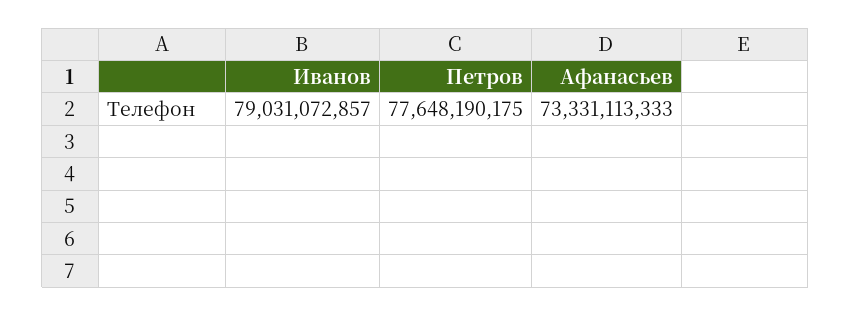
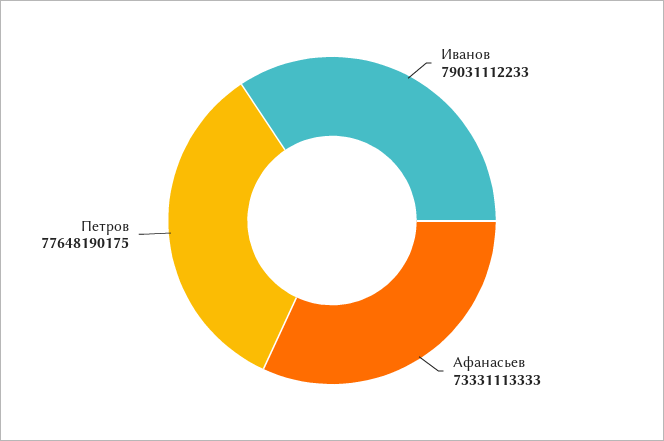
  {
-   "Иванов": 79031072857,
+   "Иванов": 79031112233,
    "Петров": 77648190175,
    "Афанасьев": 73331113333
  }

